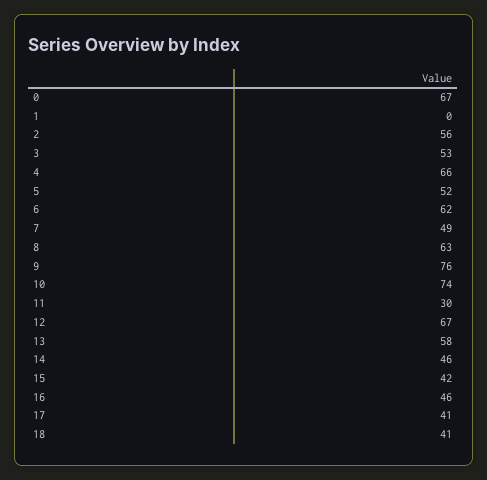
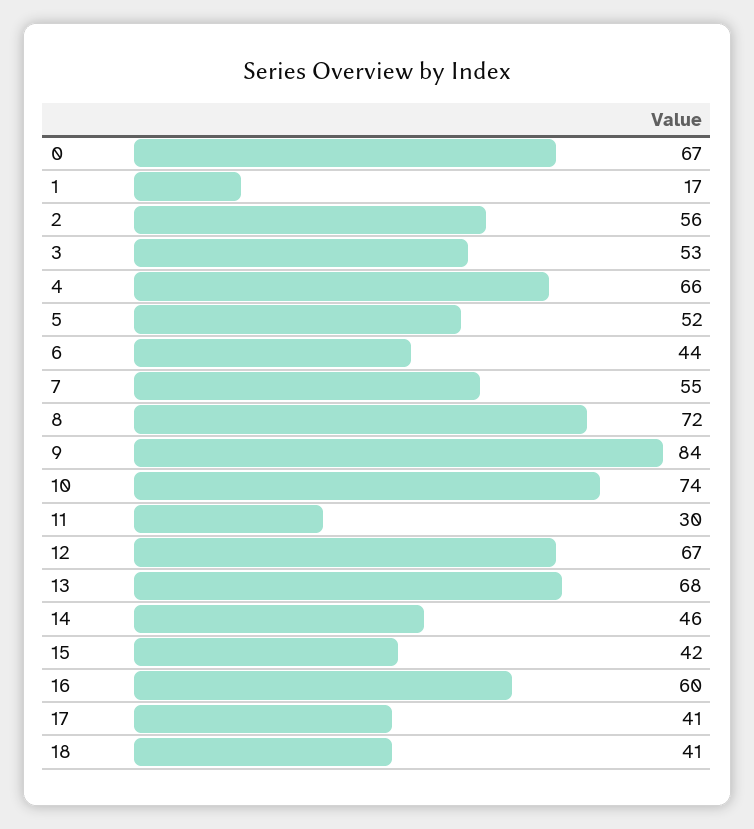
  {
    "0": 67,
-   "1": 0,
+   "1": 17,
    "2": 56,
    "3": 53,
    "4": 66,
    "5": 52,
-   "6": 62,
+   "6": 44,
-   "7": 49,
+   "7": 55,
-   "8": 63,
+   "8": 72,
-   "9": 76,
+   "9": 84,
    "10": 74,
    "11": 30,
    "12": 67,
-   "13": 58,
+   "13": 68,
    "14": 46,
    "15": 42,
-   "16": 46,
+   "16": 60,
    "17": 41,
    "18": 41
  }

